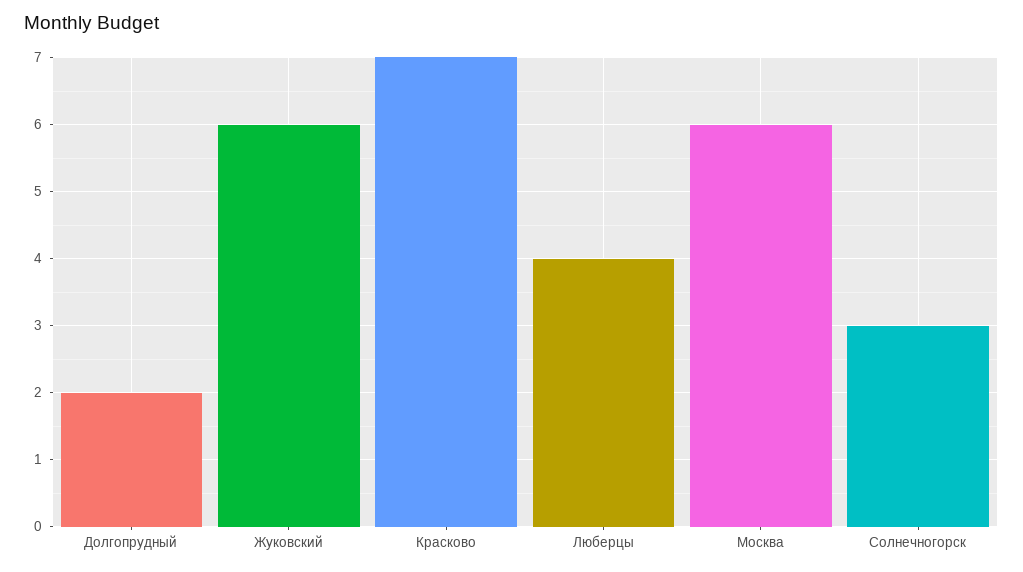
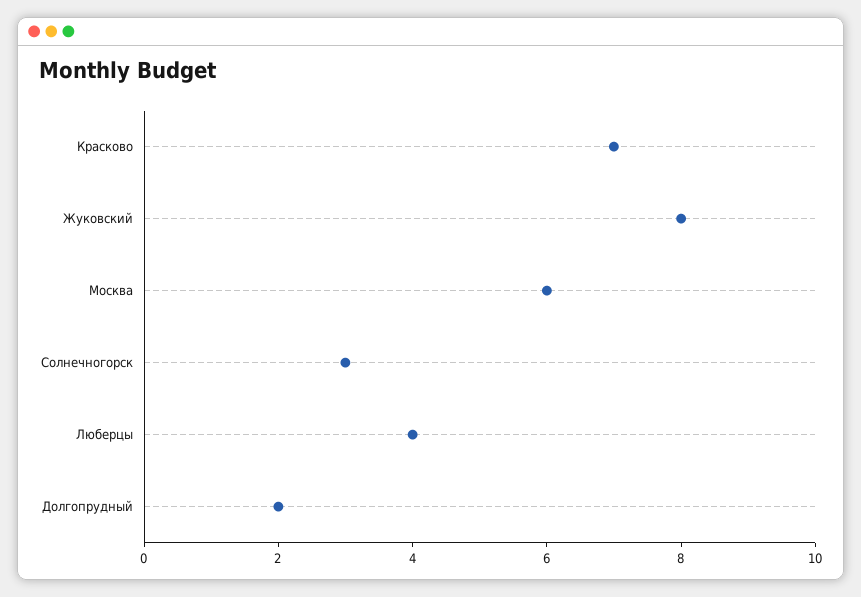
  {
    "Долгопрудный": 2,
-   "Жуковский": 6,
+   "Жуковский": 8,
    "Красково": 7,
    "Люберцы": 4,
    "Москва": 6,
    "Солнечногорск": 3
  }

